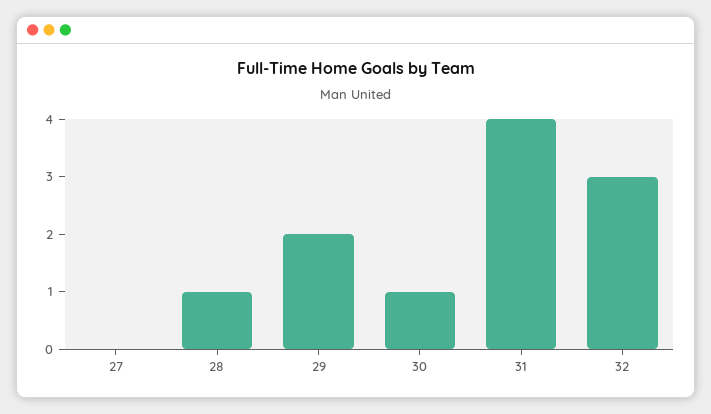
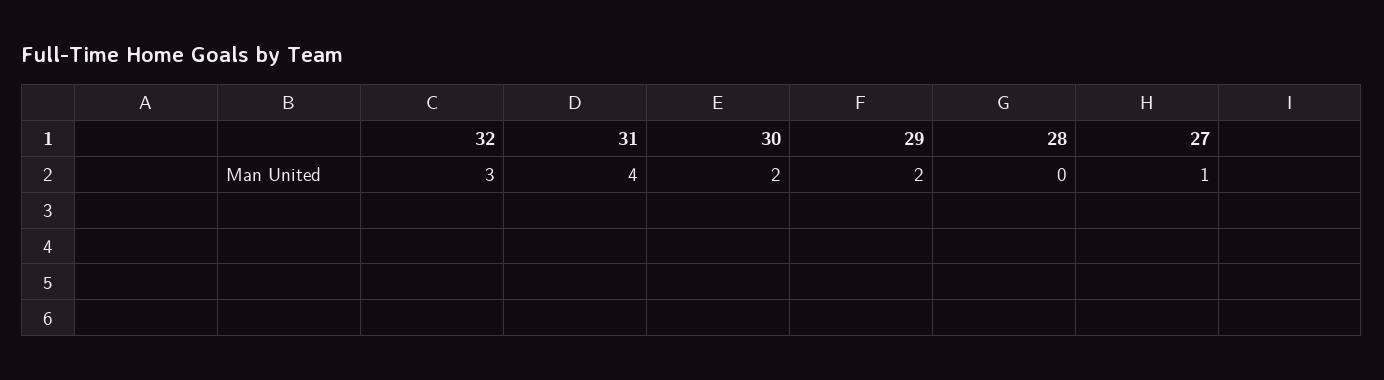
  {
-   "27": 0,
+   "27": 1,
-   "28": 1,
+   "28": 0,
    "29": 2,
-   "30": 1,
+   "30": 2,
    "31": 4,
    "32": 3
  }

